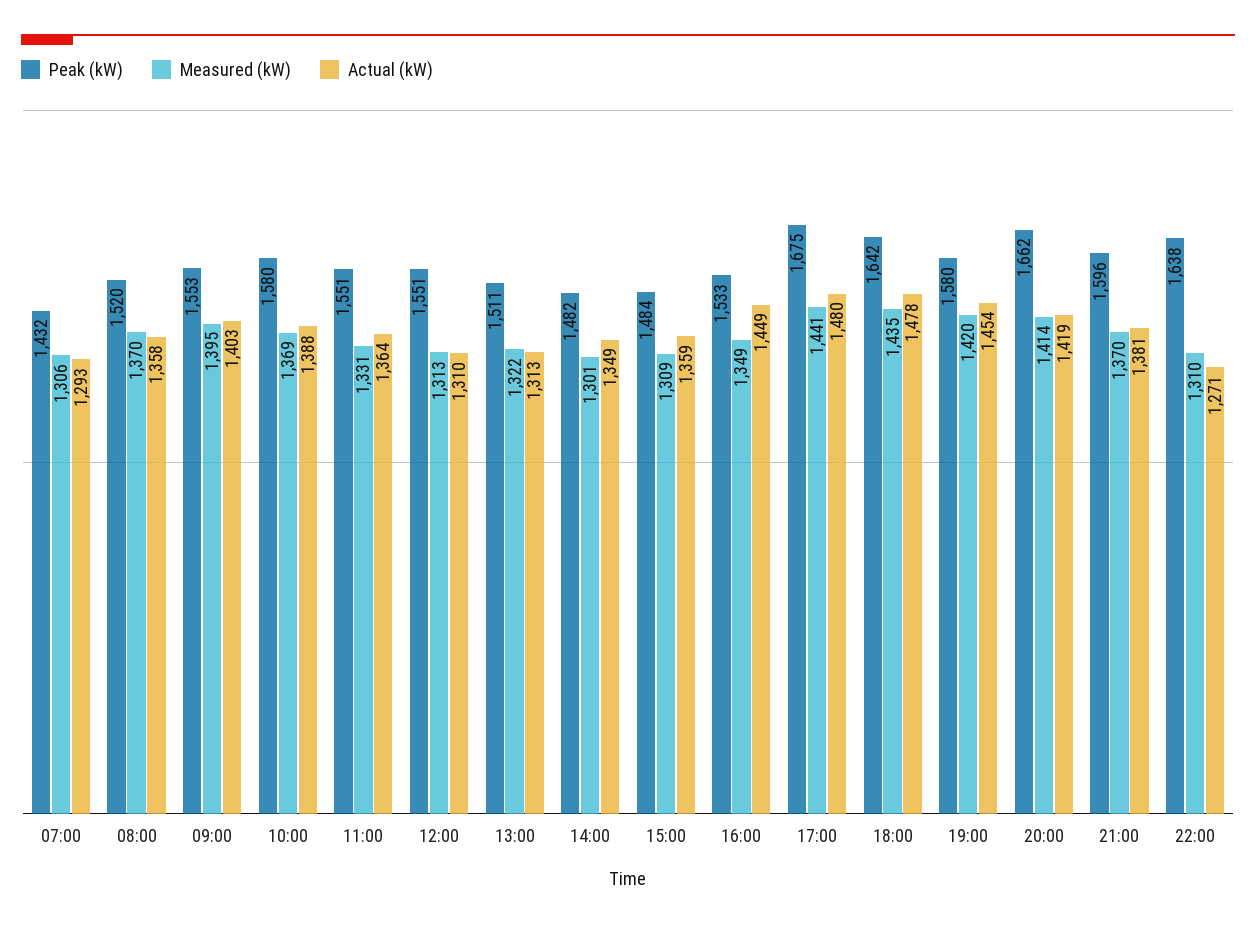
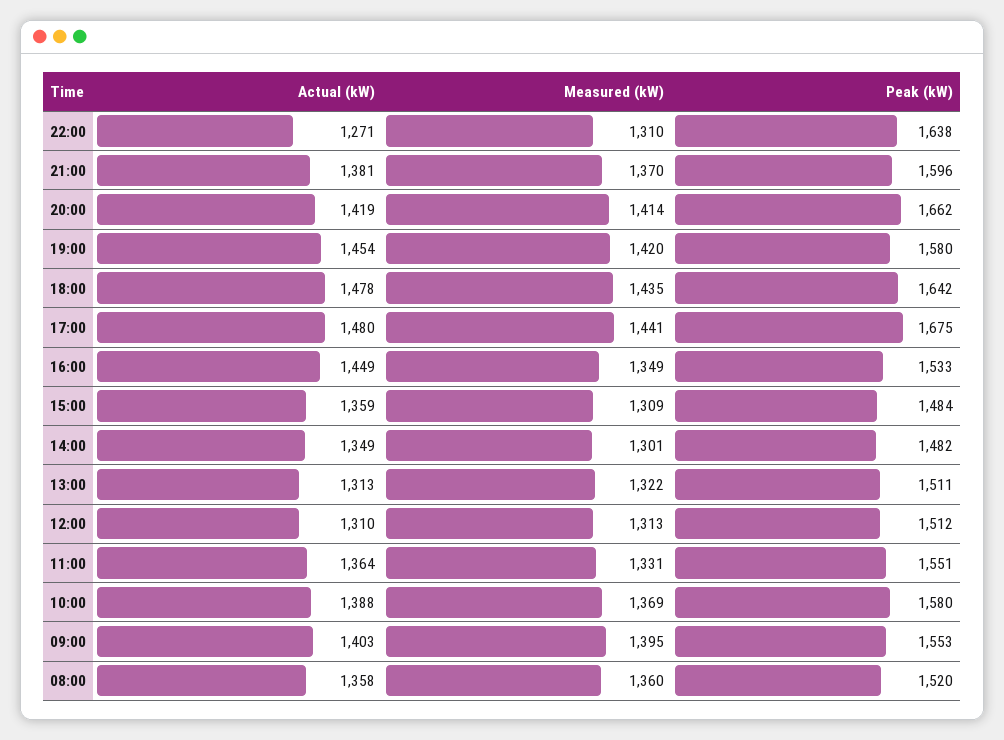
  {
    "Peak (kW)": {
-     "07:00": 1432,
      "08:00": 1520,
      "09:00": 1553,
      "10:00": 1580,
      "11:00": 1551,
-     "12:00": 1551,
+     "12:00": 1512,
      "13:00": 1511,
      "14:00": 1482,
      "15:00": 1484,
      "16:00": 1533,
      "17:00": 1675,
      "18:00": 1642,
      "19:00": 1580,
      "20:00": 1662,
      "21:00": 1596,
      "22:00": 1638
    },
    "Measured (kW)": {
-     "07:00": 1306,
-     "08:00": 1370,
+     "08:00": 1360,
      "09:00": 1395,
      "10:00": 1369,
      "11:00": 1331,
      "12:00": 1313,
      "13:00": 1322,
      "14:00": 1301,
      "15:00": 1309,
      "16:00": 1349,
      "17:00": 1441,
      "18:00": 1435,
      "19:00": 1420,
      "20:00": 1414,
      "21:00": 1370,
      "22:00": 1310
    },
    "Actual (kW)": {
-     "07:00": 1293,
      "08:00": 1358,
      "09:00": 1403,
      "10:00": 1388,
      "11:00": 1364,
      "12:00": 1310,
      "13:00": 1313,
      "14:00": 1349,
      "15:00": 1359,
      "16:00": 1449,
      "17:00": 1480,
      "18:00": 1478,
      "19:00": 1454,
      "20:00": 1419,
      "21:00": 1381,
      "22:00": 1271
    }
  }

